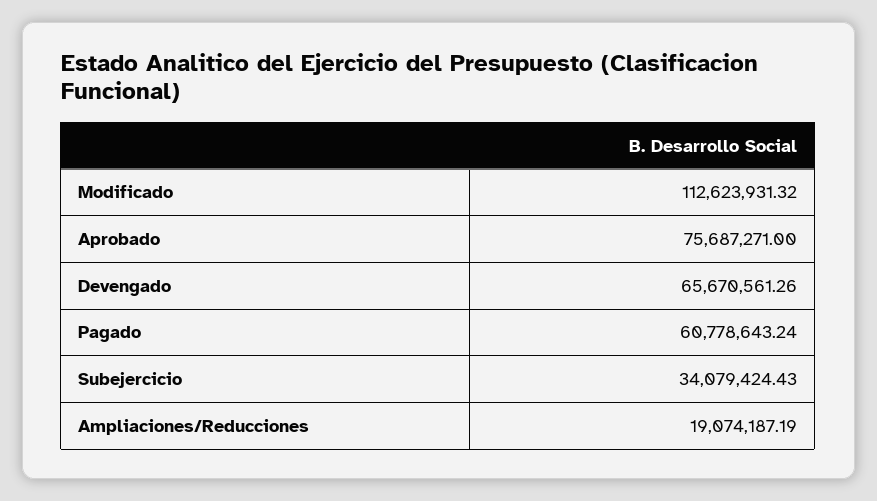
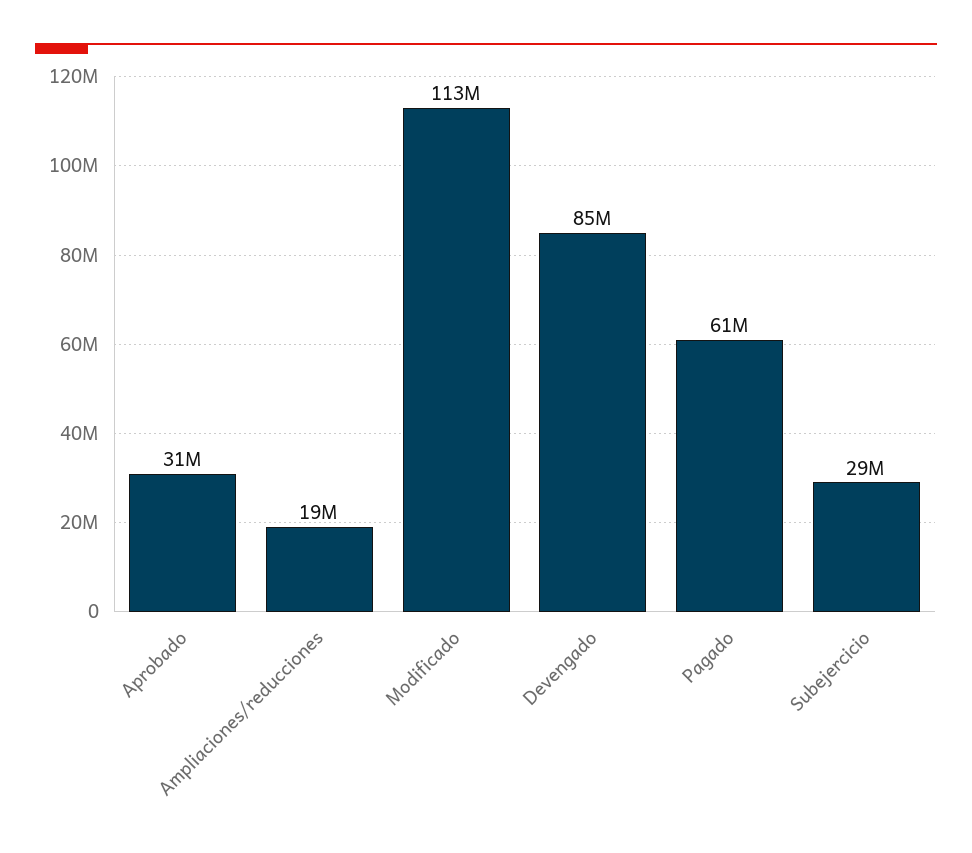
  {
    "Modificado": 112623931.32,
-   "Aprobado": 75687271,
+   "Aprobado": 31000000,
-   "Devengado": 65670561.26,
+   "Devengado": 85000000,
    "Pagado": 60778643.24,
-   "Subejercicio": 34079424.43,
+   "Subejercicio": 29000000,
    "Ampliaciones/Reducciones": 19074187.19
  }

